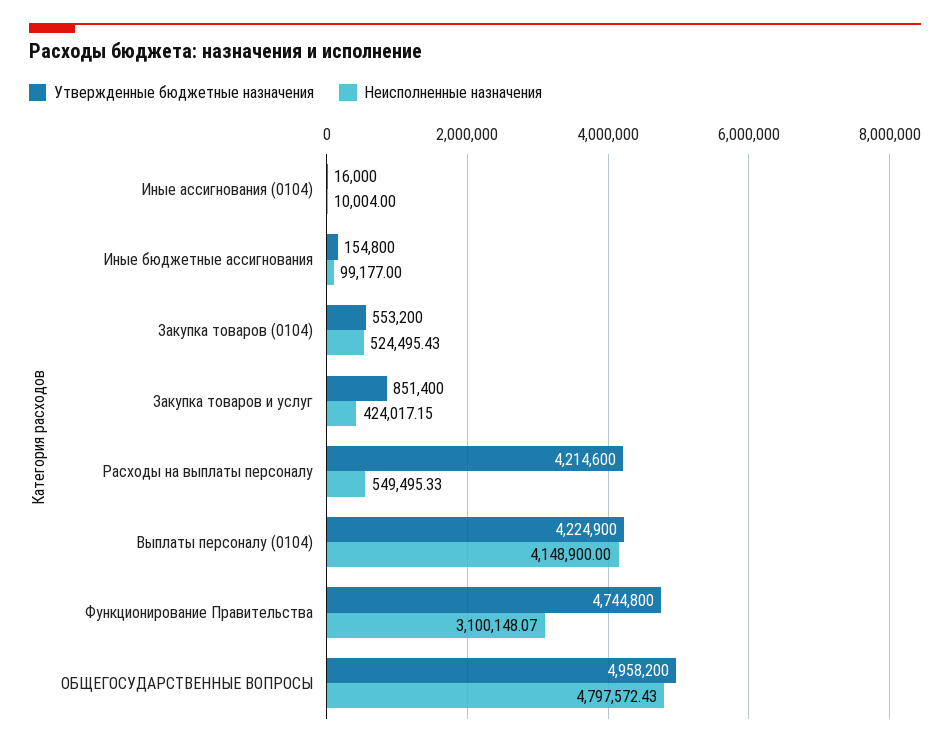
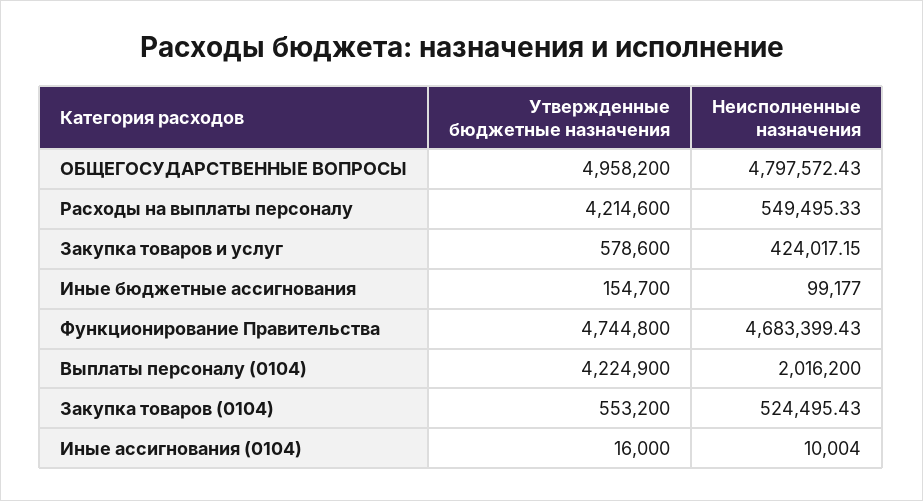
  {
    "Утвержденные бюджетные назначения": {
      "Иные ассигнования (0104)": 16000,
-     "Иные бюджетные ассигнования": 154800,
+     "Иные бюджетные ассигнования": 154700,
      "Закупка товаров (0104)": 553200,
-     "Закупка товаров и услуг": 851400,
+     "Закупка товаров и услуг": 578600,
      "Расходы на выплаты персоналу": 4214600,
      "Выплаты персоналу (0104)": 4224900,
      "Функционирование Правительства": 4744800,
      "ОБЩЕГОСУДАРСТВЕННЫЕ ВОПРОСЫ": 4958200
    },
    "Неисполненные назначения": {
      "Иные ассигнования (0104)": 10004,
      "Иные бюджетные ассигнования": 99177,
      "Закупка товаров (0104)": 524495.43,
      "Закупка товаров и услуг": 424017.15,
      "Расходы на выплаты персоналу": 549495.33,
-     "Выплаты персоналу (0104)": 4148900,
+     "Выплаты персоналу (0104)": 2016200,
-     "Функционирование Правительства": 3100148.07,
+     "Функционирование Правительства": 4683399.43,
      "ОБЩЕГОСУДАРСТВЕННЫЕ ВОПРОСЫ": 4797572.43
    }
  }

